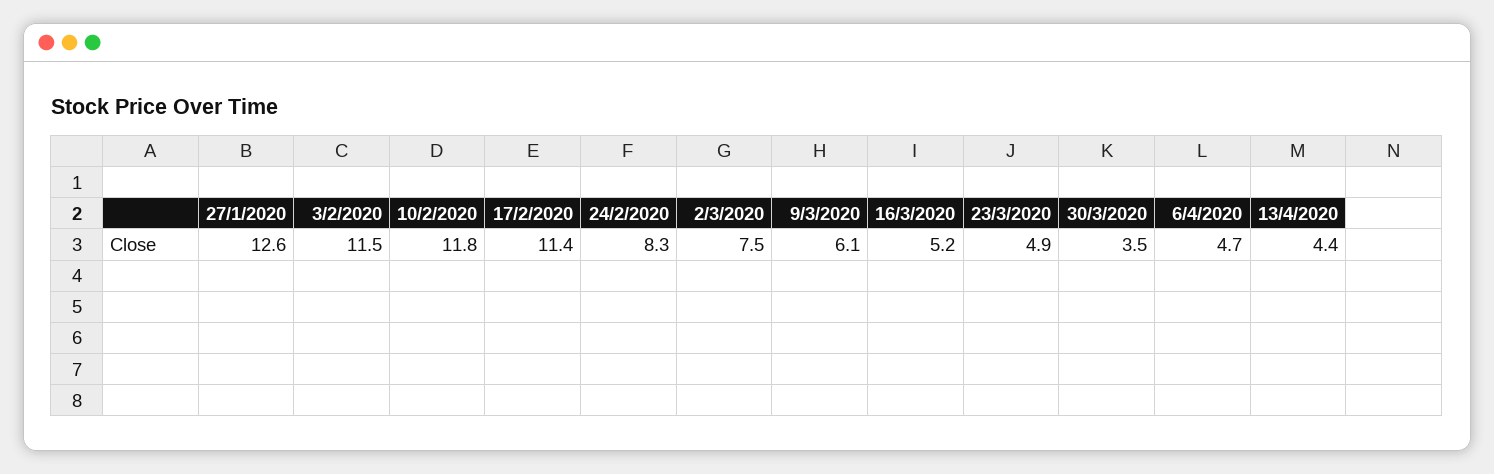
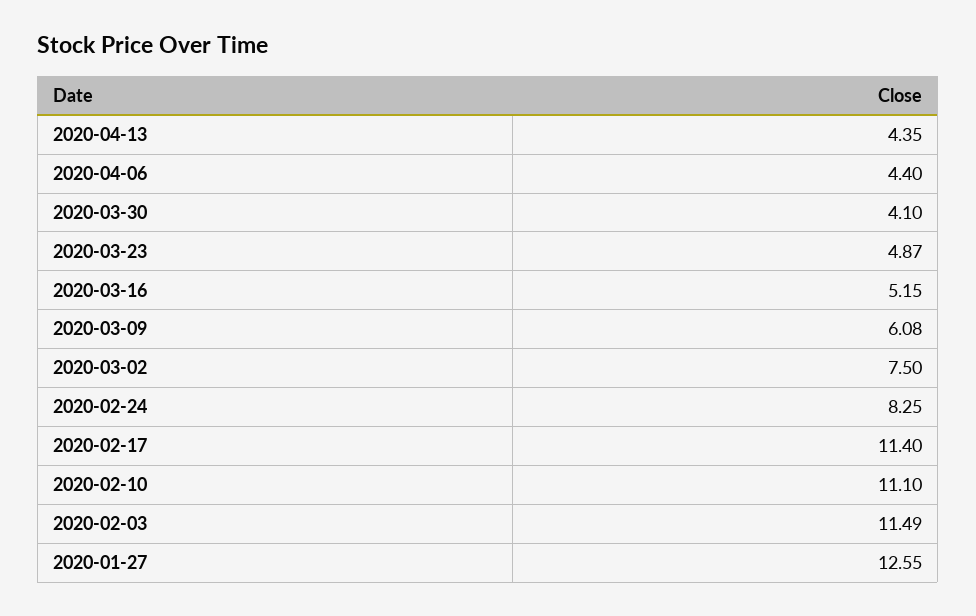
  {
    "27/1/2020": 12.55,
    "3/2/2020": 11.49,
-   "10/2/2020": 11.8,
+   "10/2/2020": 11.1,
    "17/2/2020": 11.4,
    "24/2/2020": 8.25,
    "2/3/2020": 7.5,
    "9/3/2020": 6.08,
    "16/3/2020": 5.15,
    "23/3/2020": 4.87,
-   "30/3/2020": 3.5,
+   "30/3/2020": 4.1,
-   "6/4/2020": 4.7,
+   "6/4/2020": 4.4,
    "13/4/2020": 4.35
  }

